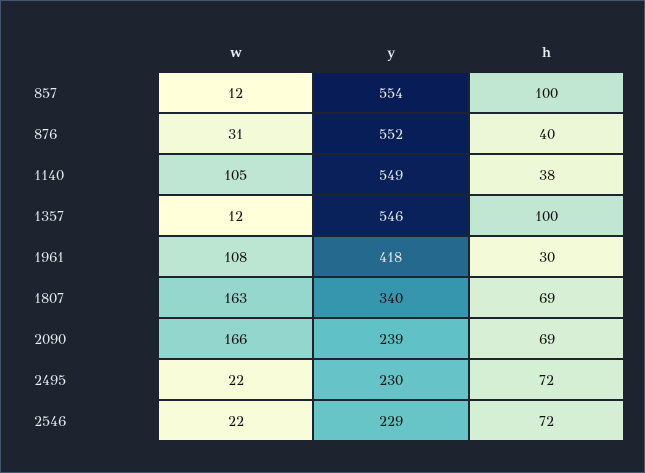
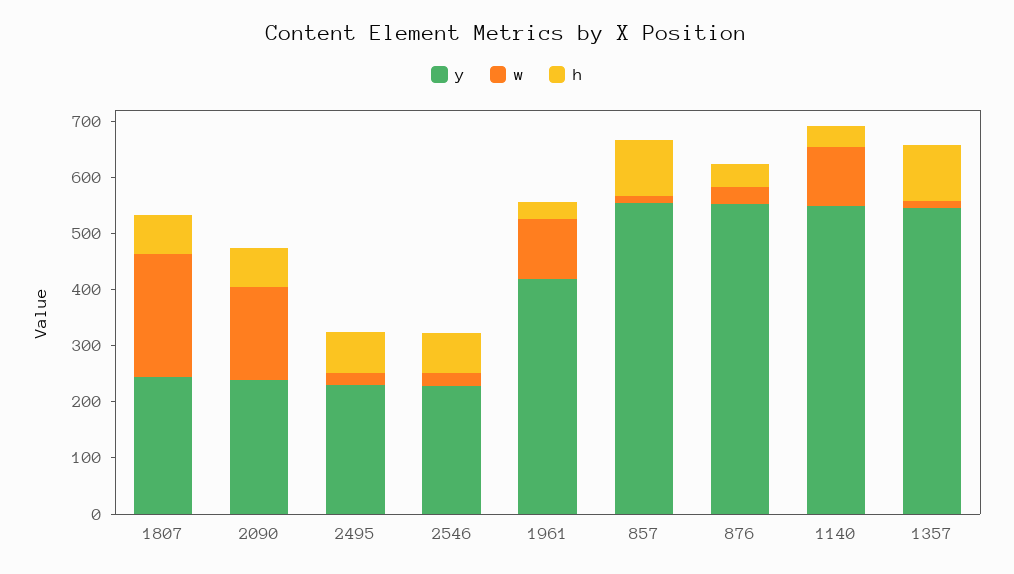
  {
    "w": {
      "857": 12,
      "876": 31,
      "1140": 105,
      "1357": 12,
      "1961": 108,
-     "1807": 163,
+     "1807": 220,
      "2090": 166,
      "2495": 22,
      "2546": 22
    },
    "y": {
      "857": 554,
      "876": 552,
      "1140": 549,
      "1357": 546,
      "1961": 418,
-     "1807": 340,
+     "1807": 240,
      "2090": 239,
      "2495": 230,
      "2546": 229
    },
    "h": {
      "857": 100,
      "876": 40,
      "1140": 38,
      "1357": 100,
      "1961": 30,
      "1807": 69,
      "2090": 69,
      "2495": 72,
      "2546": 72
    }
  }

